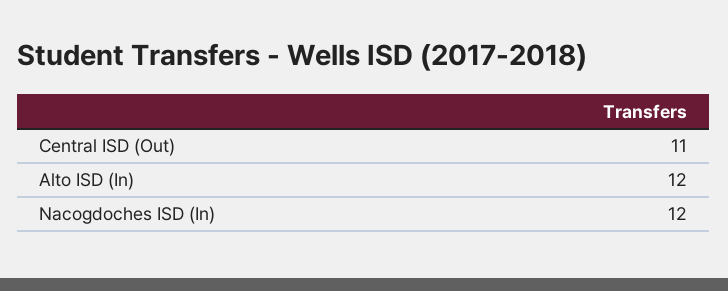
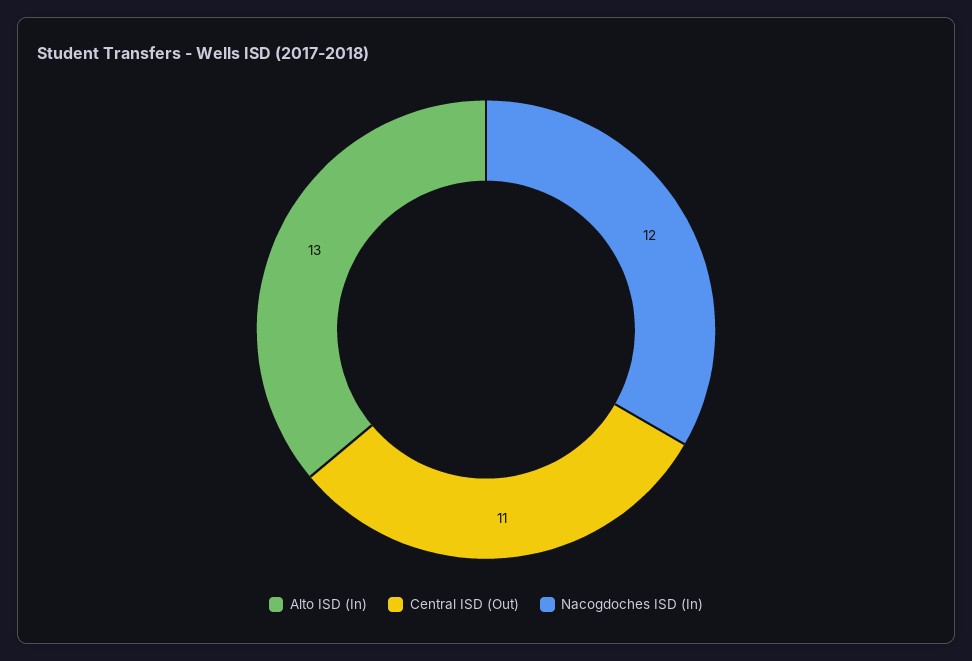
  {
    "Central ISD (Out)": 11,
-   "Alto ISD (In)": 12,
+   "Alto ISD (In)": 13,
    "Nacogdoches ISD (In)": 12
  }

